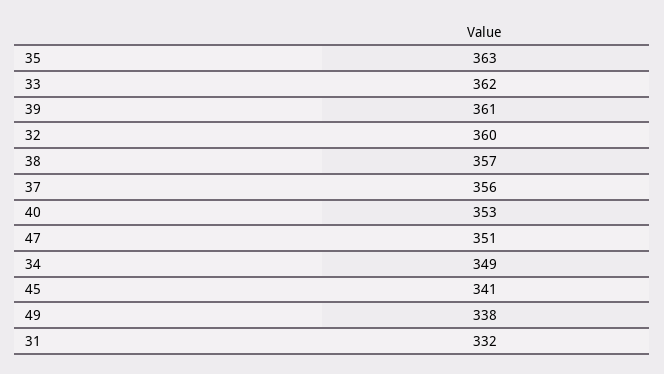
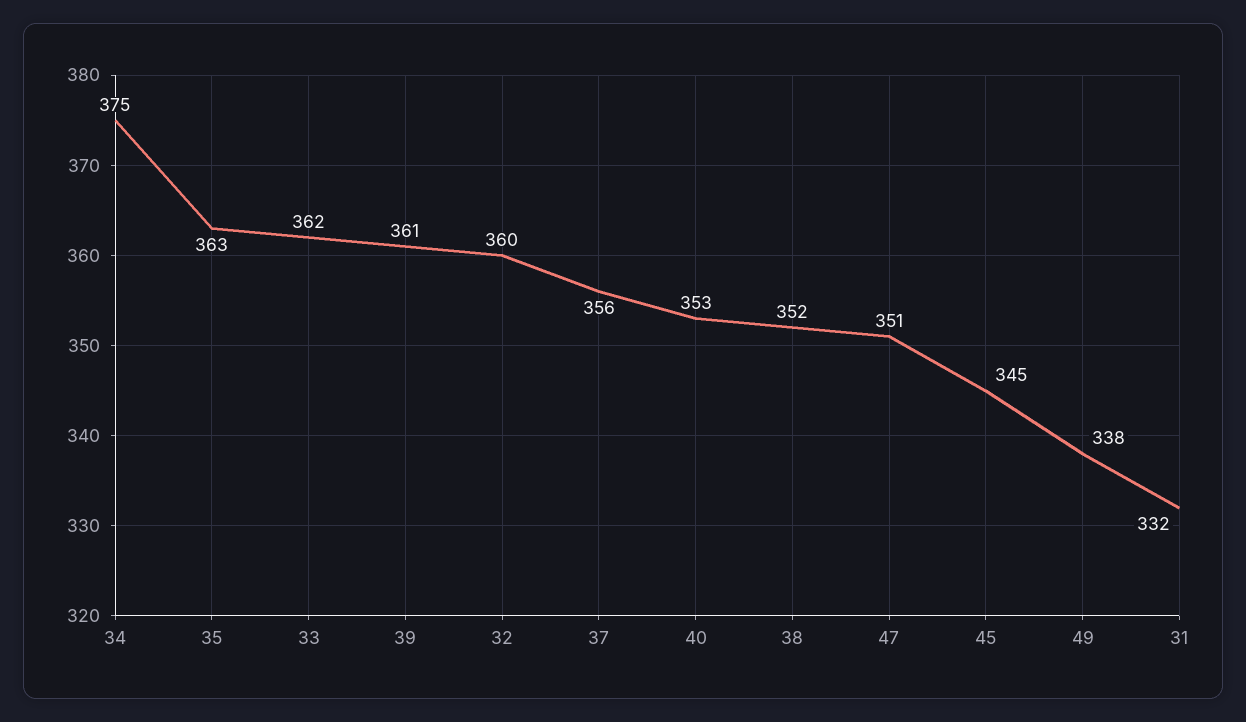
  {
    "35": 363,
    "33": 362,
    "39": 361,
    "32": 360,
-   "38": 357,
+   "38": 352,
    "37": 356,
    "40": 353,
    "47": 351,
-   "34": 349,
+   "34": 375,
-   "45": 341,
+   "45": 345,
    "49": 338,
    "31": 332
  }

